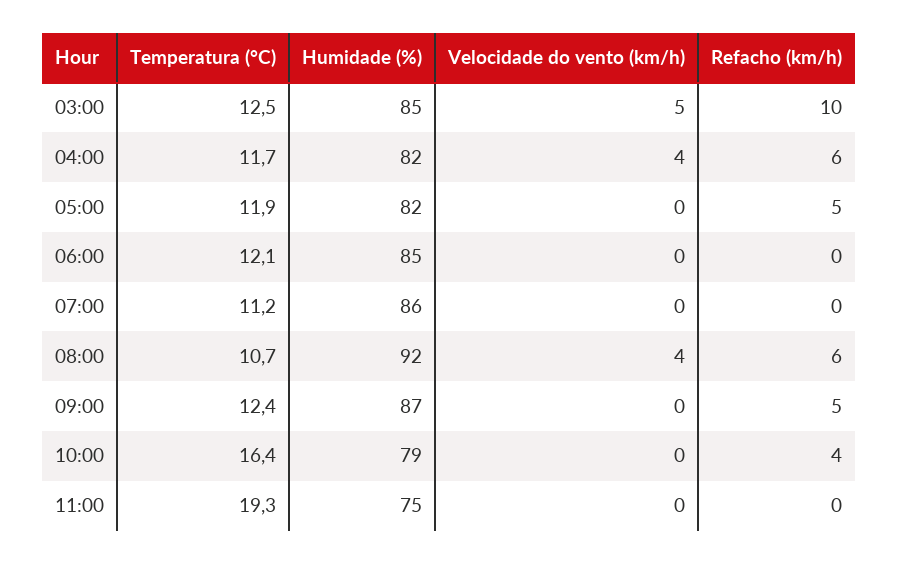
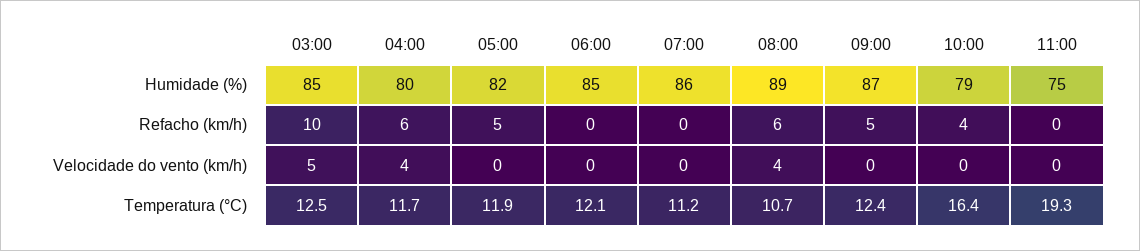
  {
    "Temperatura (°C)": {
      "03:00": 12.5,
      "04:00": 11.7,
      "05:00": 11.9,
      "06:00": 12.1,
      "07:00": 11.2,
      "08:00": 10.7,
      "09:00": 12.4,
      "10:00": 16.4,
      "11:00": 19.3
    },
    "Humidade (%)": {
      "03:00": 85,
-     "04:00": 82,
+     "04:00": 80,
      "05:00": 82,
      "06:00": 85,
      "07:00": 86,
-     "08:00": 92,
+     "08:00": 89,
      "09:00": 87,
      "10:00": 79,
      "11:00": 75
    },
    "Velocidade do vento (km/h)": {
      "03:00": 5,
      "04:00": 4,
      "05:00": 0,
      "06:00": 0,
      "07:00": 0,
      "08:00": 4,
      "09:00": 0,
      "10:00": 0,
      "11:00": 0
    },
    "Refacho (km/h)": {
      "03:00": 10,
      "04:00": 6,
      "05:00": 5,
      "06:00": 0,
      "07:00": 0,
      "08:00": 6,
      "09:00": 5,
      "10:00": 4,
      "11:00": 0
    }
  }

